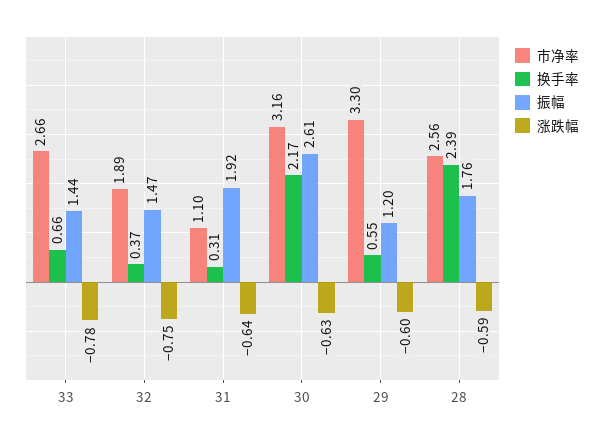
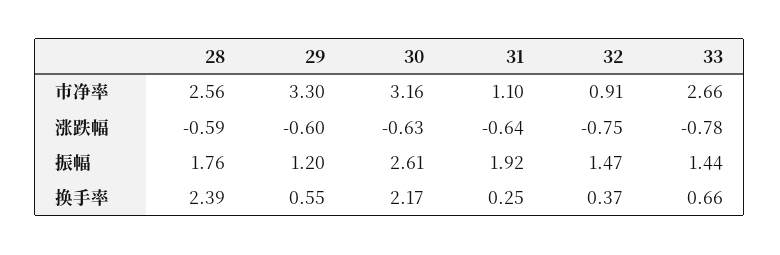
  {
    "市净率": {
      "33": 2.66,
-     "32": 1.89,
+     "32": 0.91,
      "31": 1.1,
      "30": 3.16,
      "29": 3.3,
      "28": 2.56
    },
    "换手率": {
      "33": 0.66,
      "32": 0.37,
-     "31": 0.31,
+     "31": 0.25,
      "30": 2.17,
      "29": 0.55,
      "28": 2.39
    },
    "振幅": {
      "33": 1.44,
      "32": 1.47,
      "31": 1.92,
      "30": 2.61,
      "29": 1.2,
      "28": 1.76
    },
    "涨跌幅": {
      "33": -0.78,
      "32": -0.75,
      "31": -0.64,
      "30": -0.63,
      "29": -0.6,
      "28": -0.59
    }
  }

